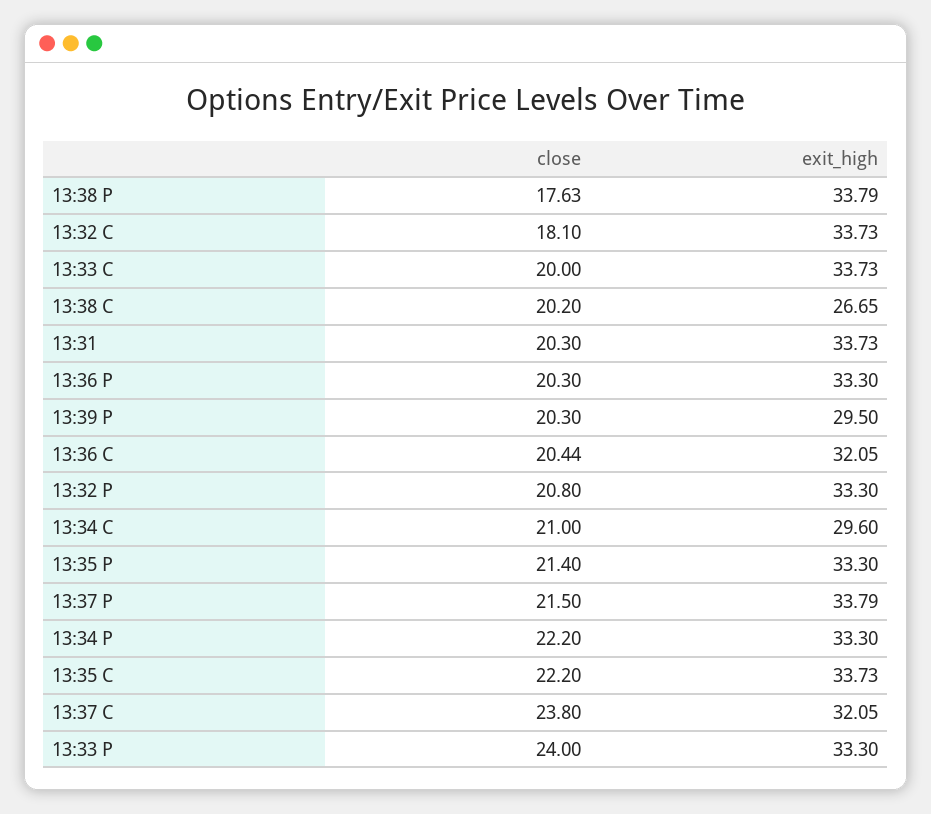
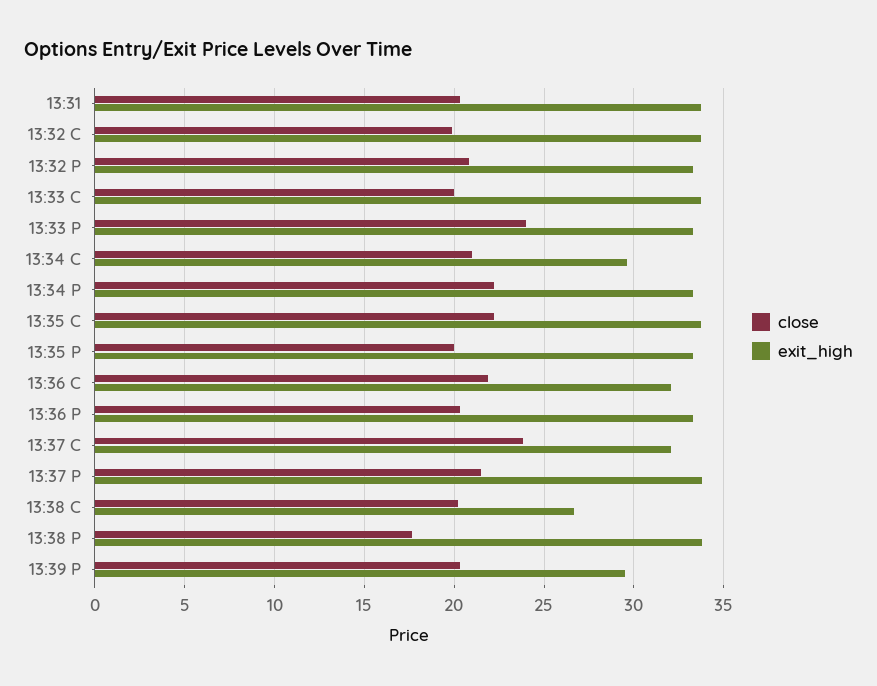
  {
    "close": {
      "13:38 P": 17.63,
-     "13:32 C": 18.1,
+     "13:32 C": 20,
      "13:33 C": 20,
      "13:38 C": 20.2,
      "13:31": 20.3,
      "13:36 P": 20.3,
      "13:39 P": 20.3,
-     "13:36 C": 20.44,
+     "13:36 C": 22,
      "13:32 P": 20.8,
      "13:34 C": 21,
-     "13:35 P": 21.4,
+     "13:35 P": 20,
      "13:37 P": 21.5,
      "13:34 P": 22.2,
      "13:35 C": 22.2,
      "13:37 C": 23.8,
      "13:33 P": 24
    },
    "exit_high": {
      "13:38 P": 33.79,
      "13:32 C": 33.73,
      "13:33 C": 33.73,
      "13:38 C": 26.65,
      "13:31": 33.73,
      "13:36 P": 33.3,
      "13:39 P": 29.5,
      "13:36 C": 32.05,
      "13:32 P": 33.3,
      "13:34 C": 29.6,
      "13:35 P": 33.3,
      "13:37 P": 33.79,
      "13:34 P": 33.3,
      "13:35 C": 33.73,
      "13:37 C": 32.05,
      "13:33 P": 33.3
    }
  }

